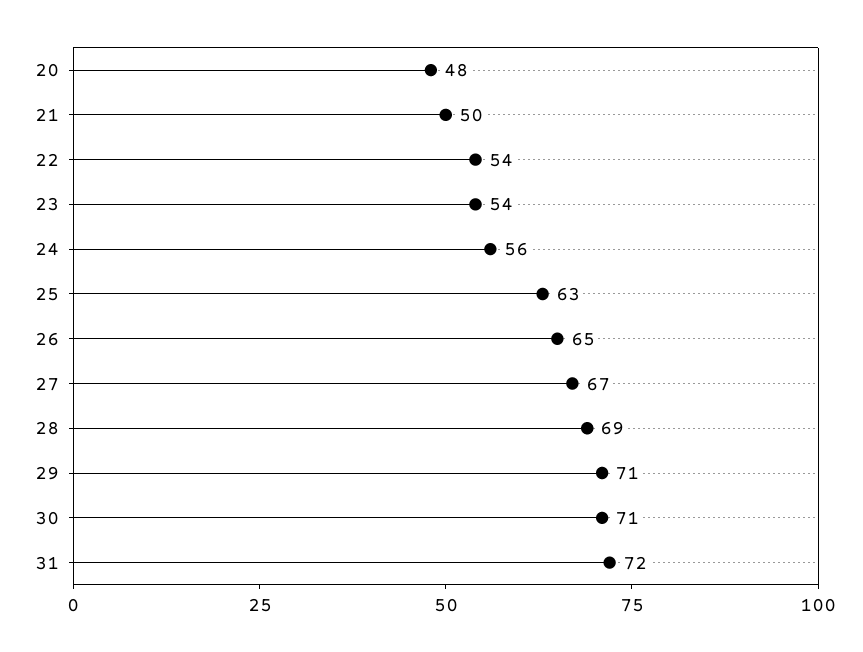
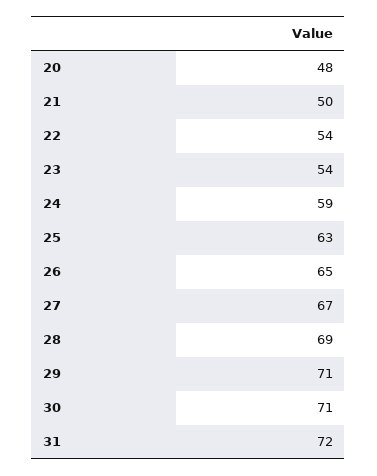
  {
    "20": 48,
    "21": 50,
    "22": 54,
    "23": 54,
-   "24": 56,
+   "24": 59,
    "25": 63,
    "26": 65,
    "27": 67,
    "28": 69,
    "29": 71,
    "30": 71,
    "31": 72
  }

